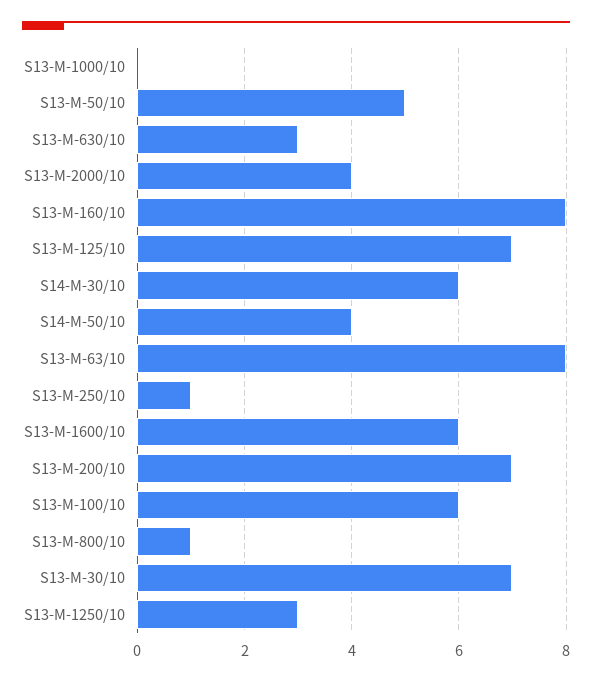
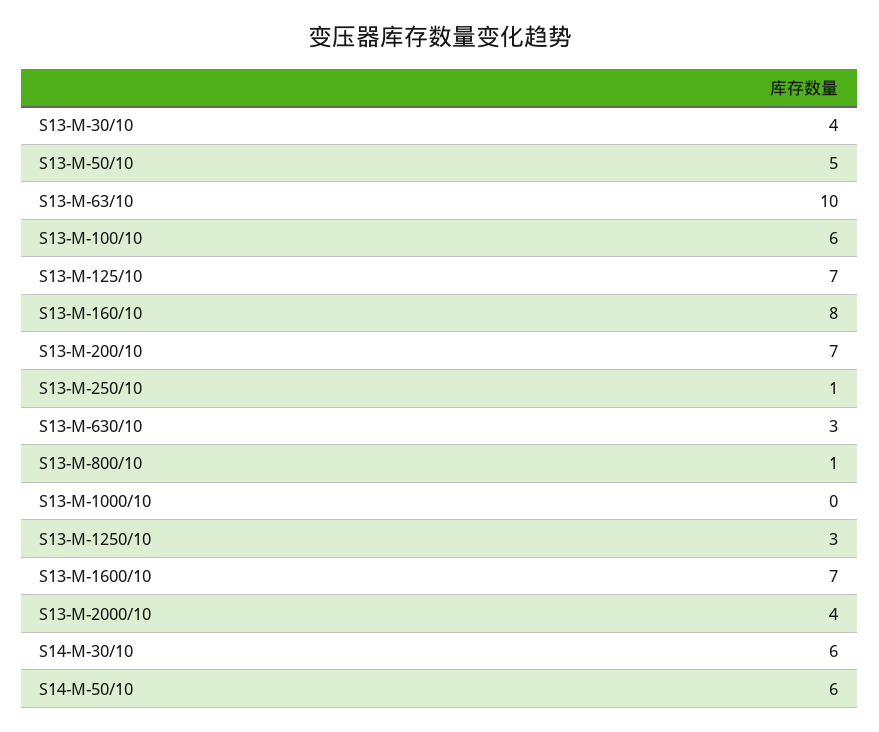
  {
    "S13-M-1000/10": 0,
    "S13-M-50/10": 5,
    "S13-M-630/10": 3,
    "S13-M-2000/10": 4,
    "S13-M-160/10": 8,
    "S13-M-125/10": 7,
    "S14-M-30/10": 6,
-   "S14-M-50/10": 4,
+   "S14-M-50/10": 6,
-   "S13-M-63/10": 8,
+   "S13-M-63/10": 10,
    "S13-M-250/10": 1,
-   "S13-M-1600/10": 6,
+   "S13-M-1600/10": 7,
    "S13-M-200/10": 7,
    "S13-M-100/10": 6,
    "S13-M-800/10": 1,
-   "S13-M-30/10": 7,
+   "S13-M-30/10": 4,
    "S13-M-1250/10": 3
  }

